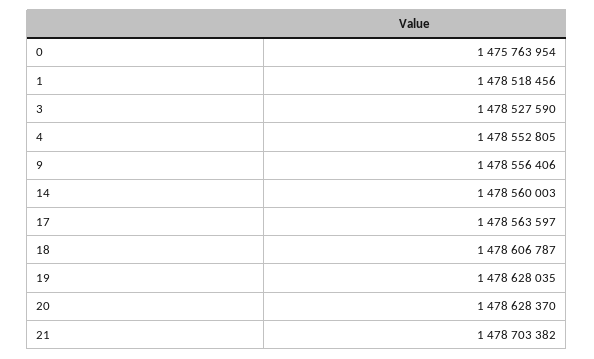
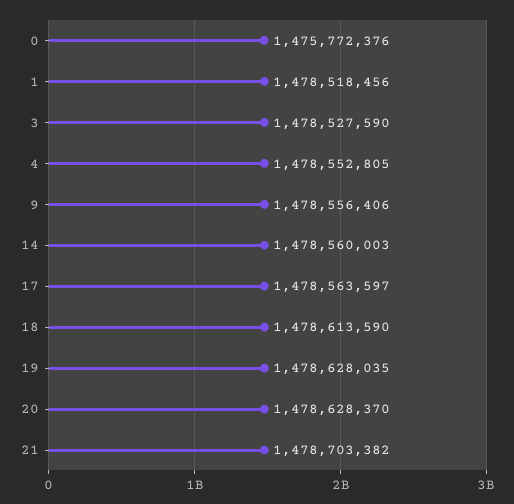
  {
-   "0": 1475763954,
+   "0": 1475772376,
    "1": 1478518456,
    "3": 1478527590,
    "4": 1478552805,
    "9": 1478556406,
    "14": 1478560003,
    "17": 1478563597,
-   "18": 1478606787,
+   "18": 1478613590,
    "19": 1478628035,
    "20": 1478628370,
    "21": 1478703382
  }

